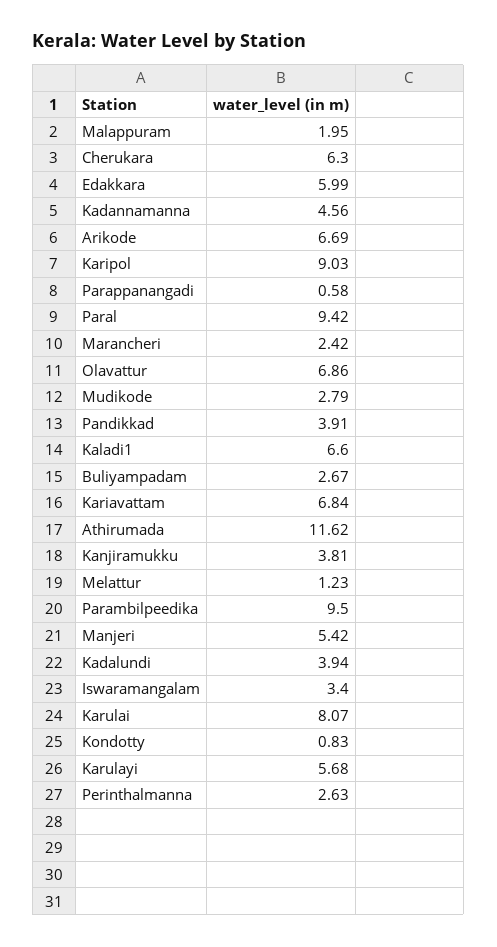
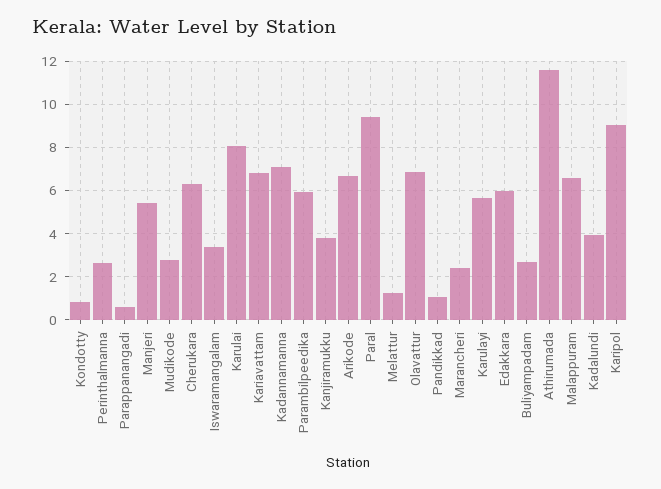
  {
-   "Malappuram": 1.95,
+   "Malappuram": 6.5,
    "Cherukara": 6.3,
    "Edakkara": 5.99,
-   "Kadannamanna": 4.56,
+   "Kadannamanna": 7,
    "Arikode": 6.69,
    "Karipol": 9.03,
    "Parappanangadi": 0.58,
    "Paral": 9.42,
    "Marancheri": 2.42,
    "Olavattur": 6.86,
    "Mudikode": 2.79,
-   "Pandikkad": 3.91,
+   "Pandikkad": 1,
-   "Kaladi1": 6.6,
    "Buliyampadam": 2.67,
    "Kariavattam": 6.84,
    "Athirumada": 11.62,
    "Kanjiramukku": 3.81,
    "Melattur": 1.23,
-   "Parambilpeedika": 9.5,
+   "Parambilpeedika": 6,
    "Manjeri": 5.42,
    "Kadalundi": 3.94,
    "Iswaramangalam": 3.4,
    "Karulai": 8.07,
    "Kondotty": 0.83,
    "Karulayi": 5.68,
    "Perinthalmanna": 2.63
  }

